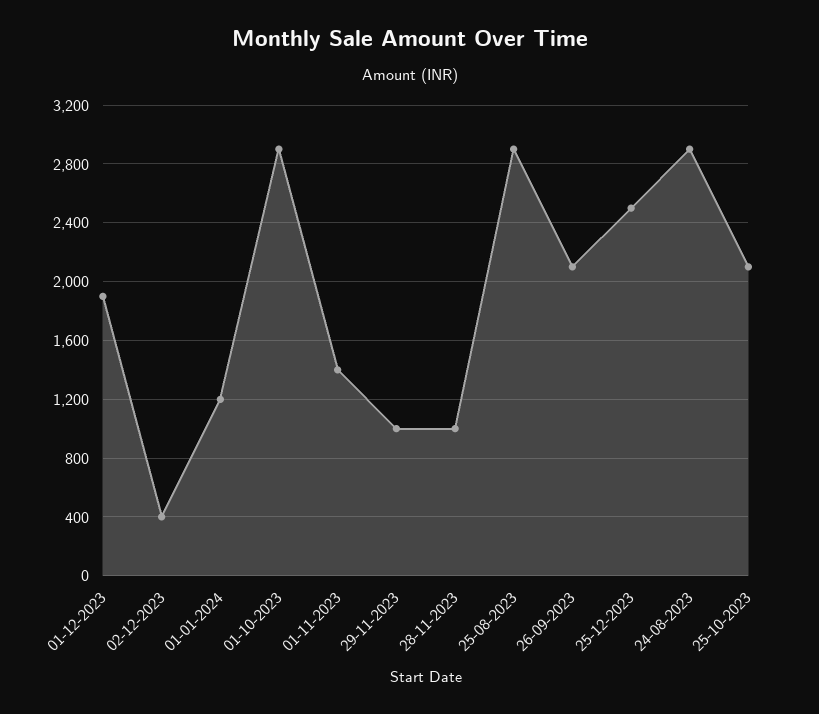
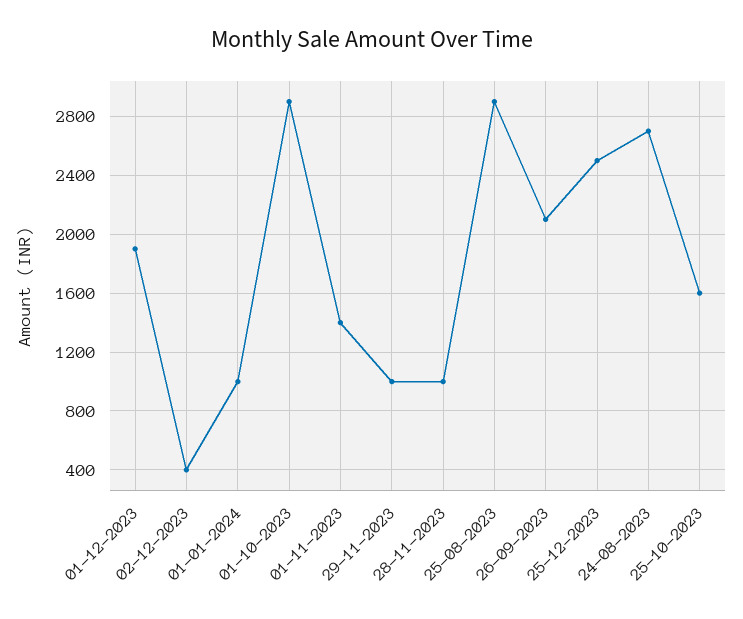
  {
    "01-12-2023": 1900,
    "02-12-2023": 400,
-   "01-01-2024": 1200,
+   "01-01-2024": 1000,
    "01-10-2023": 2900,
    "01-11-2023": 1400,
    "29-11-2023": 1000,
    "28-11-2023": 1000,
    "25-08-2023": 2900,
    "26-09-2023": 2100,
    "25-12-2023": 2500,
-   "24-08-2023": 2900,
+   "24-08-2023": 2700,
-   "25-10-2023": 2100
+   "25-10-2023": 1600
  }

